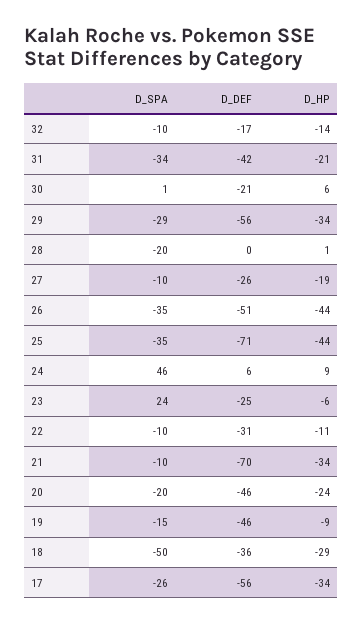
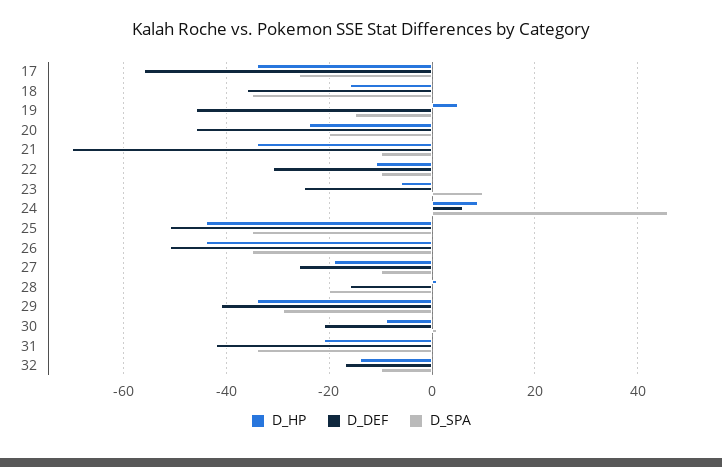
  {
    "D_SPA": {
      "32": -10,
      "31": -34,
      "30": 1,
      "29": -29,
      "28": -20,
      "27": -10,
      "26": -35,
      "25": -35,
      "24": 46,
-     "23": 24,
+     "23": 10,
      "22": -10,
      "21": -10,
      "20": -20,
      "19": -15,
-     "18": -50,
+     "18": -35,
      "17": -26
    },
    "D_DEF": {
      "32": -17,
      "31": -42,
      "30": -21,
-     "29": -56,
+     "29": -40,
-     "28": 0,
+     "28": -15,
      "27": -26,
      "26": -51,
-     "25": -71,
+     "25": -50,
      "24": 6,
      "23": -25,
      "22": -31,
      "21": -70,
      "20": -46,
      "19": -46,
      "18": -36,
      "17": -56
    },
    "D_HP": {
      "32": -14,
      "31": -21,
-     "30": 6,
+     "30": -10,
      "29": -34,
      "28": 1,
      "27": -19,
      "26": -44,
      "25": -44,
      "24": 9,
      "23": -6,
      "22": -11,
      "21": -34,
      "20": -24,
-     "19": -9,
+     "19": 5,
-     "18": -29,
+     "18": -15,
      "17": -34
    }
  }

